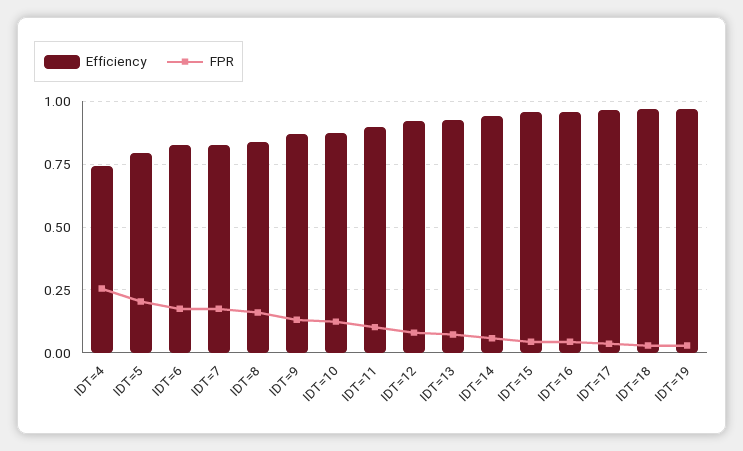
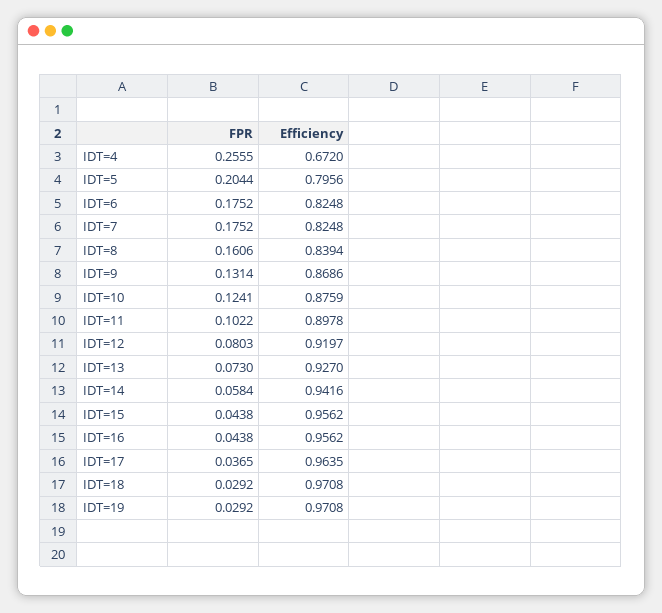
  {
    "Efficiency": {
-     "IDT=4": 0.75,
+     "IDT=4": 0.672,
      "IDT=5": 0.7956,
      "IDT=6": 0.8248,
      "IDT=7": 0.8248,
      "IDT=8": 0.8394,
      "IDT=9": 0.8686,
      "IDT=10": 0.8759,
      "IDT=11": 0.8978,
      "IDT=12": 0.9197,
      "IDT=13": 0.927,
      "IDT=14": 0.9416,
      "IDT=15": 0.9562,
      "IDT=16": 0.9562,
      "IDT=17": 0.9635,
      "IDT=18": 0.9708,
      "IDT=19": 0.9708
    },
    "FPR": {
      "IDT=4": 0.2555,
      "IDT=5": 0.2044,
      "IDT=6": 0.1752,
      "IDT=7": 0.1752,
      "IDT=8": 0.1606,
      "IDT=9": 0.1314,
      "IDT=10": 0.1241,
      "IDT=11": 0.1022,
      "IDT=12": 0.0803,
      "IDT=13": 0.073,
      "IDT=14": 0.0584,
      "IDT=15": 0.0438,
      "IDT=16": 0.0438,
      "IDT=17": 0.0365,
      "IDT=18": 0.0292,
      "IDT=19": 0.0292
    }
  }

